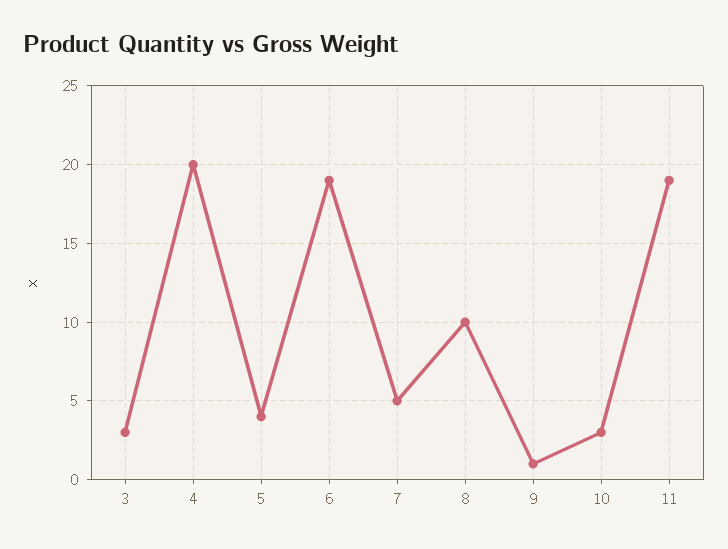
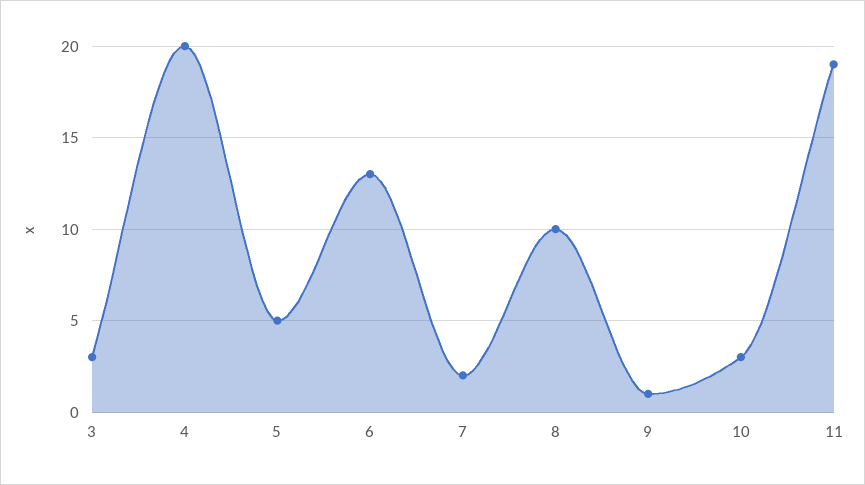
  {
    "3": 3,
    "4": 20,
-   "5": 4,
+   "5": 5,
-   "6": 19,
+   "6": 13,
-   "7": 5,
+   "7": 2,
    "8": 10,
    "9": 1,
    "10": 3,
    "11": 19
  }

